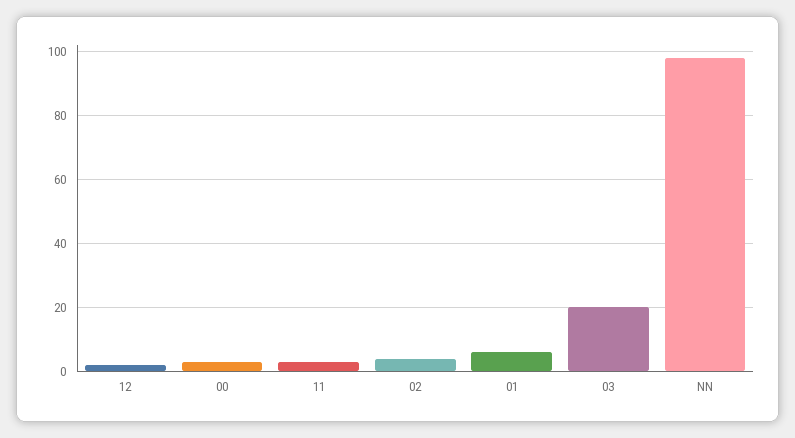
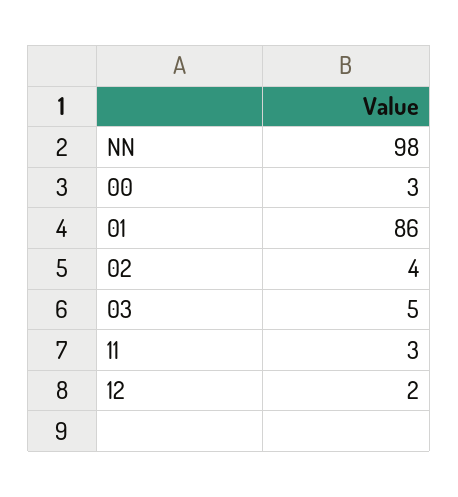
  {
    "12": 2,
    "00": 3,
    "11": 3,
    "02": 4,
-   "01": 5,
+   "01": 86,
-   "03": 20,
+   "03": 5,
    "NN": 98
  }

